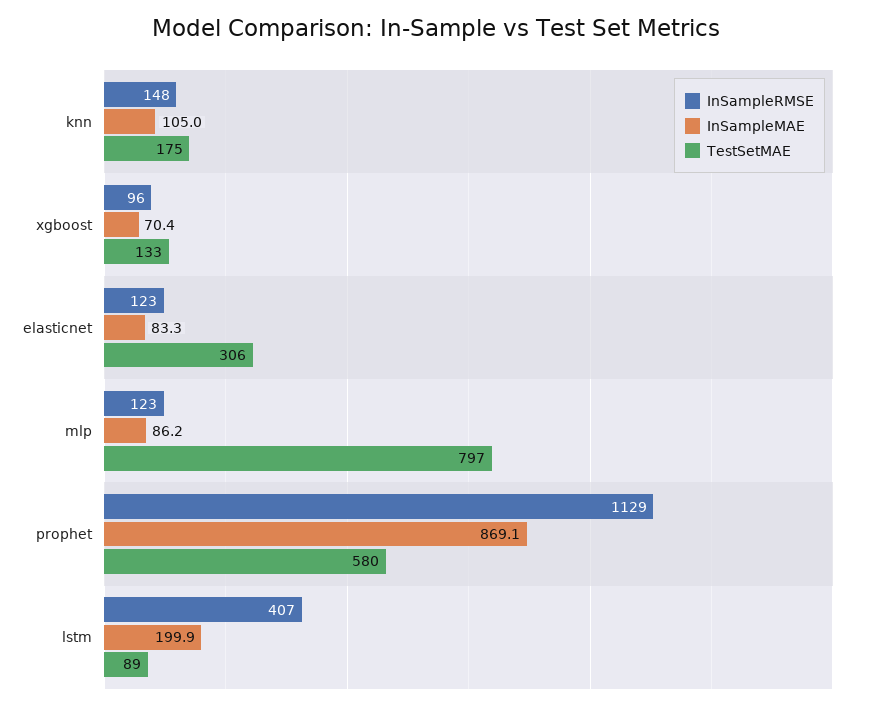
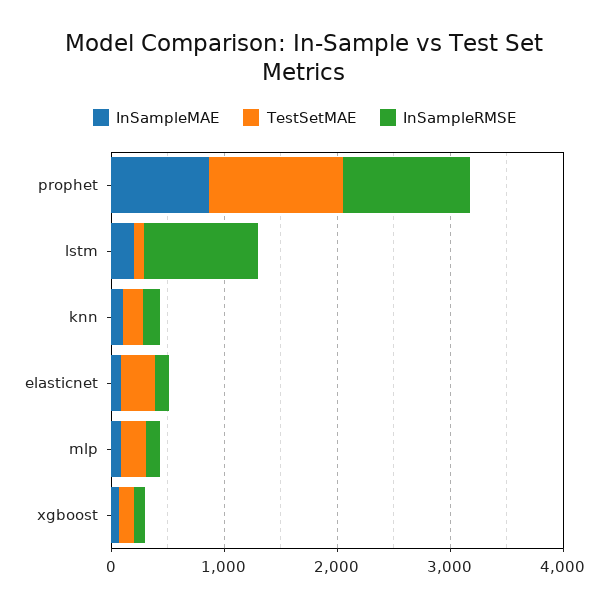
  {
    "InSampleRMSE": {
      "knn": 148,
      "xgboost": 96,
      "elasticnet": 123,
      "mlp": 123,
      "prophet": 1129,
-     "lstm": 407
+     "lstm": 1000
    },
    "InSampleMAE": {
      "knn": 105,
      "xgboost": 70.4,
      "elasticnet": 83.3,
      "mlp": 86.2,
      "prophet": 869.1,
      "lstm": 199.9
    },
    "TestSetMAE": {
      "knn": 175,
      "xgboost": 133,
      "elasticnet": 306,
-     "mlp": 797,
+     "mlp": 200,
-     "prophet": 580,
+     "prophet": 1200,
      "lstm": 89
    }
  }

